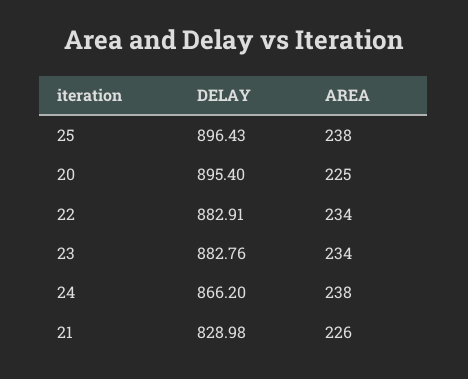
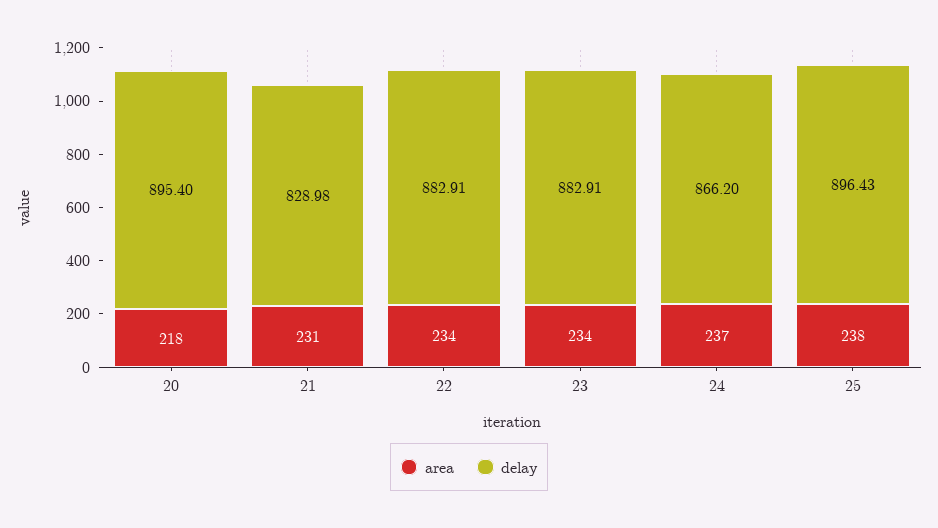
  {
    "DELAY": {
      "25": 896.43,
      "20": 895.4,
      "22": 882.91,
-     "23": 882.76,
+     "23": 882.91,
      "24": 866.2,
      "21": 828.98
    },
    "AREA": {
      "25": 238,
-     "20": 225,
+     "20": 218,
      "22": 234,
      "23": 234,
-     "24": 238,
+     "24": 237,
-     "21": 226
+     "21": 231
    }
  }

